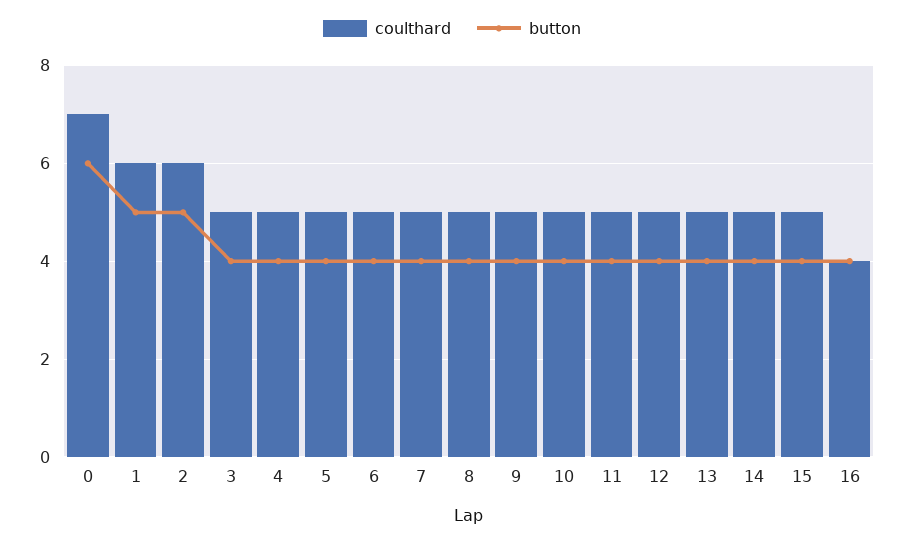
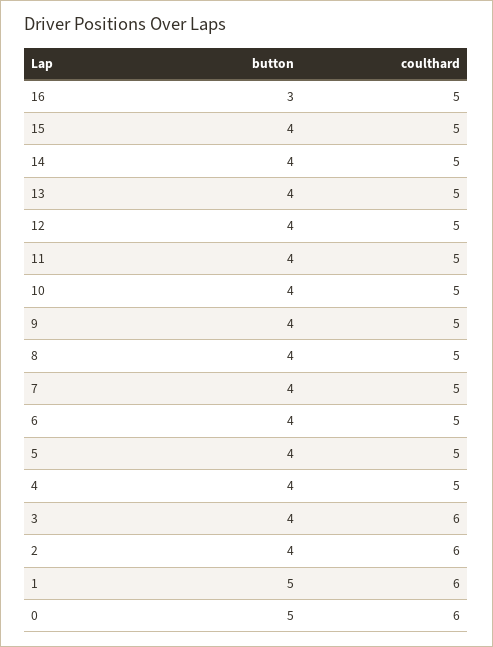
  {
    "coulthard": {
-     "0": 7,
+     "0": 6,
      "1": 6,
      "2": 6,
-     "3": 5,
+     "3": 6,
      "4": 5,
      "5": 5,
      "6": 5,
      "7": 5,
      "8": 5,
      "9": 5,
      "10": 5,
      "11": 5,
      "12": 5,
      "13": 5,
      "14": 5,
      "15": 5,
-     "16": 4
+     "16": 5
    },
    "button": {
-     "0": 6,
+     "0": 5,
      "1": 5,
-     "2": 5,
+     "2": 4,
      "3": 4,
      "4": 4,
      "5": 4,
      "6": 4,
      "7": 4,
      "8": 4,
      "9": 4,
      "10": 4,
      "11": 4,
      "12": 4,
      "13": 4,
      "14": 4,
      "15": 4,
-     "16": 4
+     "16": 3
    }
  }

